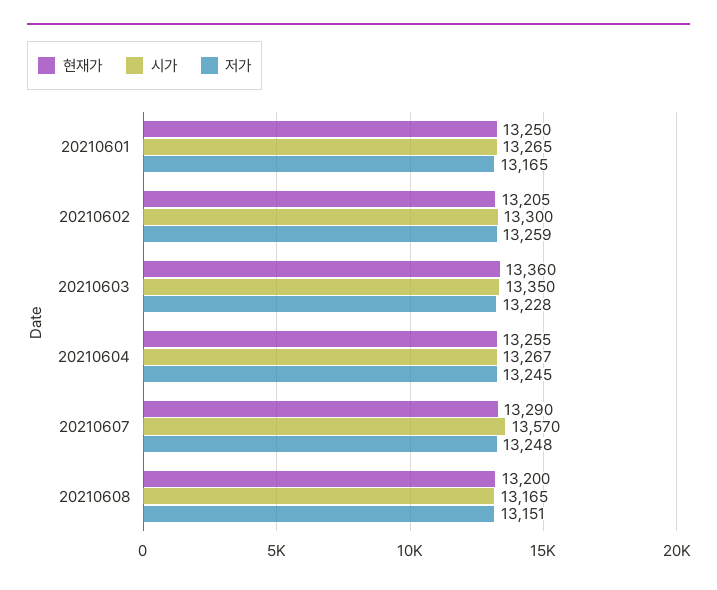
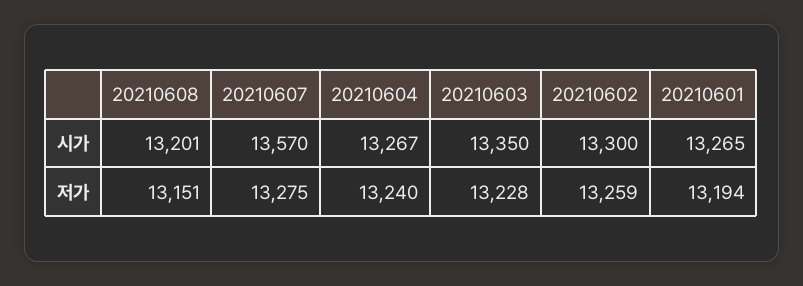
  {
-   "현재가": {
-     "20210601": 13250,
-     "20210602": 13205,
-     "20210603": 13360,
-     "20210604": 13255,
-     "20210607": 13290,
-     "20210608": 13200
-   },
    "시가": {
      "20210601": 13265,
      "20210602": 13300,
      "20210603": 13350,
      "20210604": 13267,
      "20210607": 13570,
-     "20210608": 13165
+     "20210608": 13201
    },
    "저가": {
-     "20210601": 13165,
+     "20210601": 13194,
      "20210602": 13259,
      "20210603": 13228,
-     "20210604": 13245,
+     "20210604": 13240,
-     "20210607": 13248,
+     "20210607": 13275,
      "20210608": 13151
    }
  }

